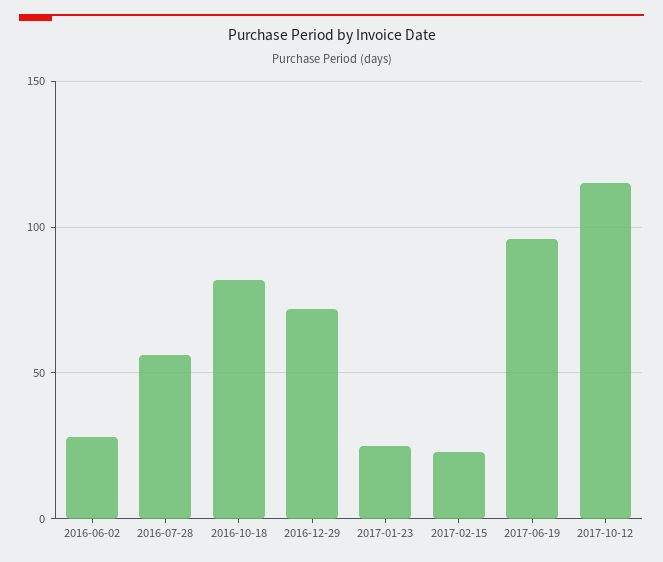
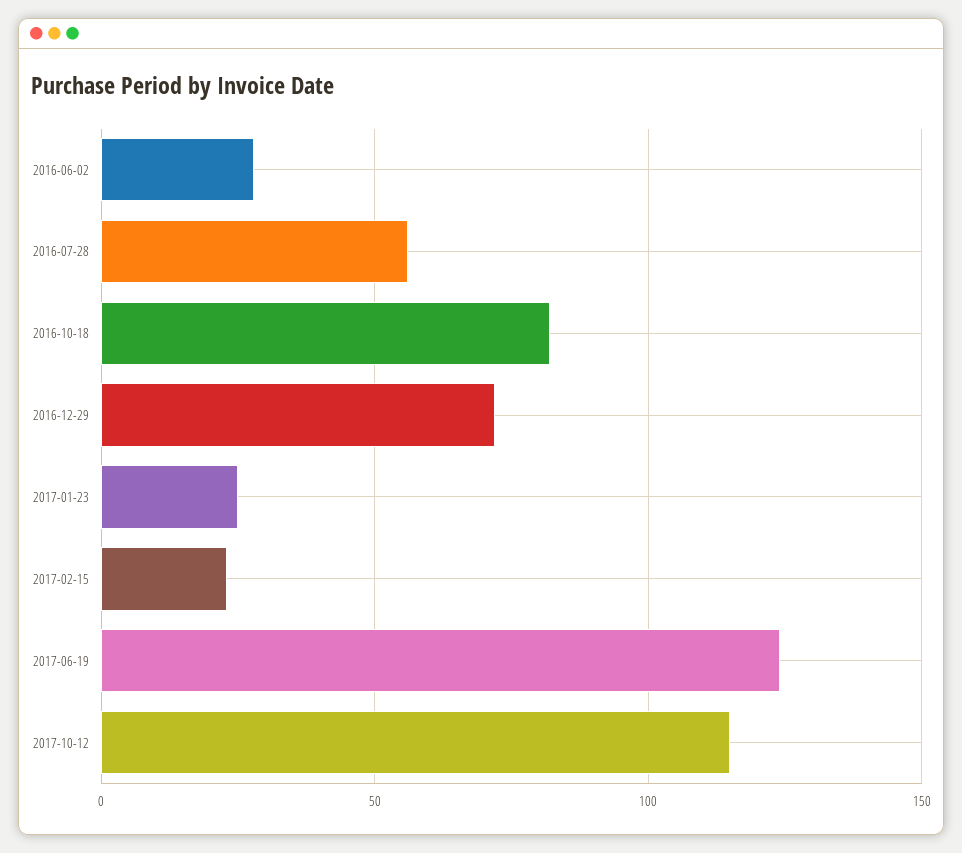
  {
    "2016-06-02": 30,
    "2016-07-28": 55,
    "2016-10-18": 80,
    "2016-12-29": 70,
    "2017-01-23": 25,
    "2017-02-15": 25,
-   "2017-06-19": 95,
+   "2017-06-19": 125,
    "2017-10-12": 115
  }

